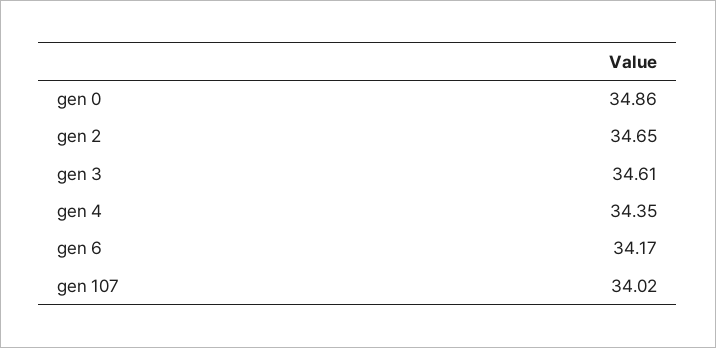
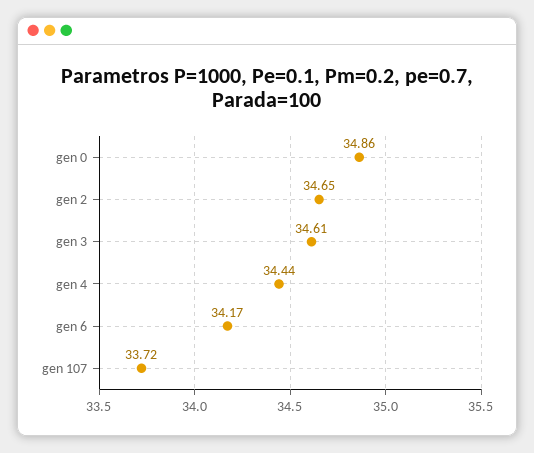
  {
    "gen 0": 34.86,
    "gen 2": 34.65,
    "gen 3": 34.61,
-   "gen 4": 34.35,
+   "gen 4": 34.44,
    "gen 6": 34.17,
-   "gen 107": 34.02
+   "gen 107": 33.72
  }

